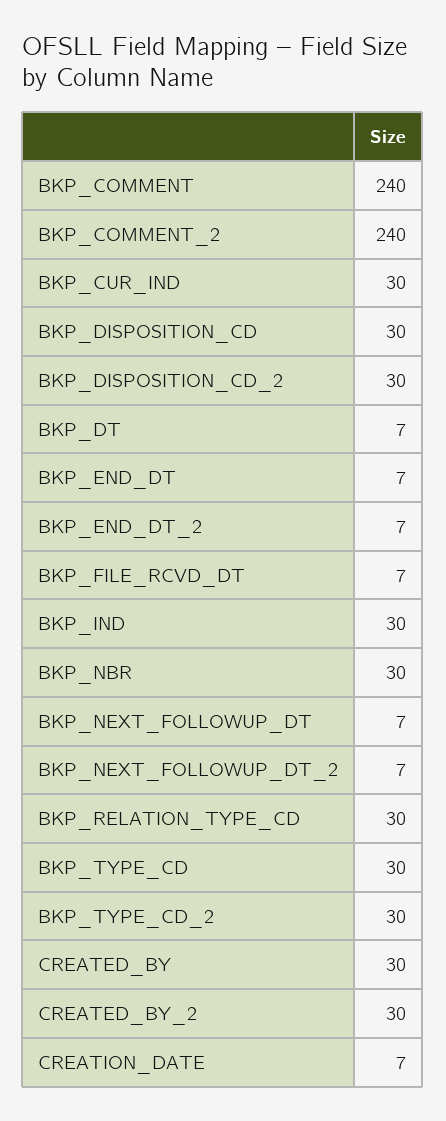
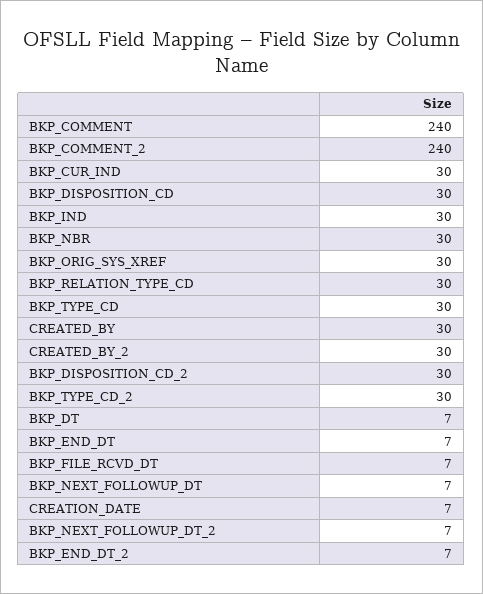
  {
    "BKP_COMMENT": 240,
    "BKP_COMMENT_2": 240,
    "BKP_CUR_IND": 30,
    "BKP_DISPOSITION_CD": 30,
    "BKP_DISPOSITION_CD_2": 30,
    "BKP_DT": 7,
    "BKP_END_DT": 7,
    "BKP_END_DT_2": 7,
    "BKP_FILE_RCVD_DT": 7,
    "BKP_IND": 30,
    "BKP_NBR": 30,
    "BKP_NEXT_FOLLOWUP_DT": 7,
    "BKP_NEXT_FOLLOWUP_DT_2": 7,
    "BKP_RELATION_TYPE_CD": 30,
    "BKP_TYPE_CD": 30,
    "BKP_TYPE_CD_2": 30,
    "CREATED_BY": 30,
    "CREATED_BY_2": 30,
-   "CREATION_DATE": 7
+   "CREATION_DATE": 7,
+   "BKP_ORIG_SYS_XREF": 30
  }

